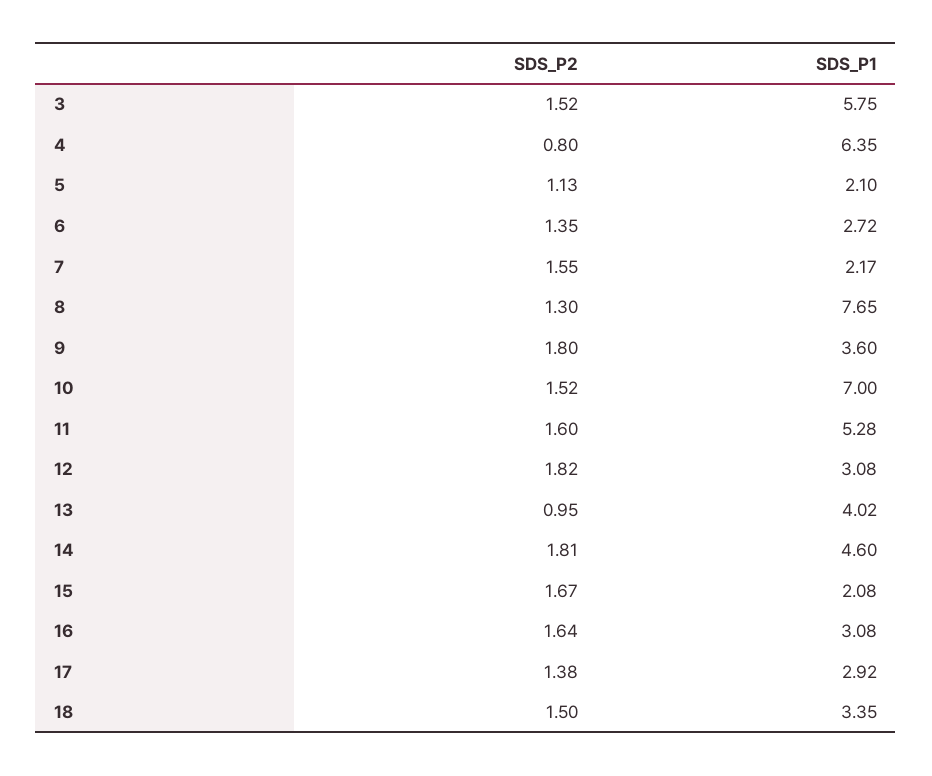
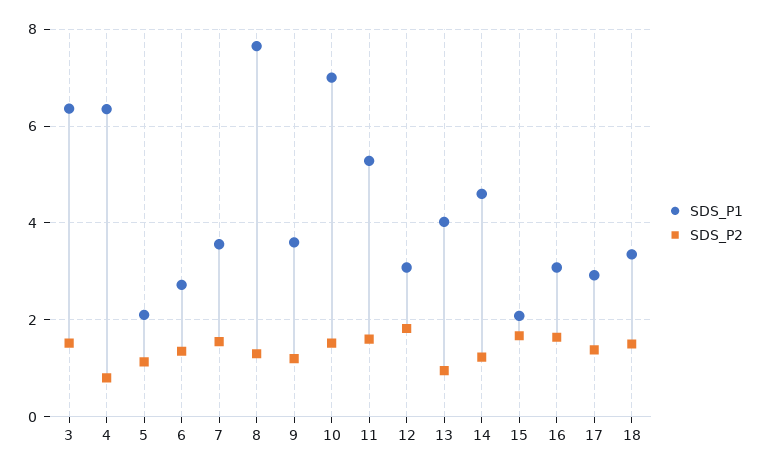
  {
    "SDS_P2": {
      "3": 1.52,
      "4": 0.8,
      "5": 1.13,
      "6": 1.35,
      "7": 1.55,
      "8": 1.3,
-     "9": 1.8,
+     "9": 1.2,
      "10": 1.52,
      "11": 1.6,
      "12": 1.82,
      "13": 0.95,
-     "14": 1.81,
+     "14": 1.2,
      "15": 1.67,
      "16": 1.64,
      "17": 1.38,
      "18": 1.5
    },
    "SDS_P1": {
-     "3": 5.75,
+     "3": 6.4,
      "4": 6.35,
      "5": 2.1,
      "6": 2.72,
-     "7": 2.17,
+     "7": 3.6,
      "8": 7.65,
      "9": 3.6,
      "10": 7,
      "11": 5.28,
      "12": 3.08,
      "13": 4.02,
      "14": 4.6,
      "15": 2.08,
      "16": 3.08,
      "17": 2.92,
      "18": 3.35
    }
  }

